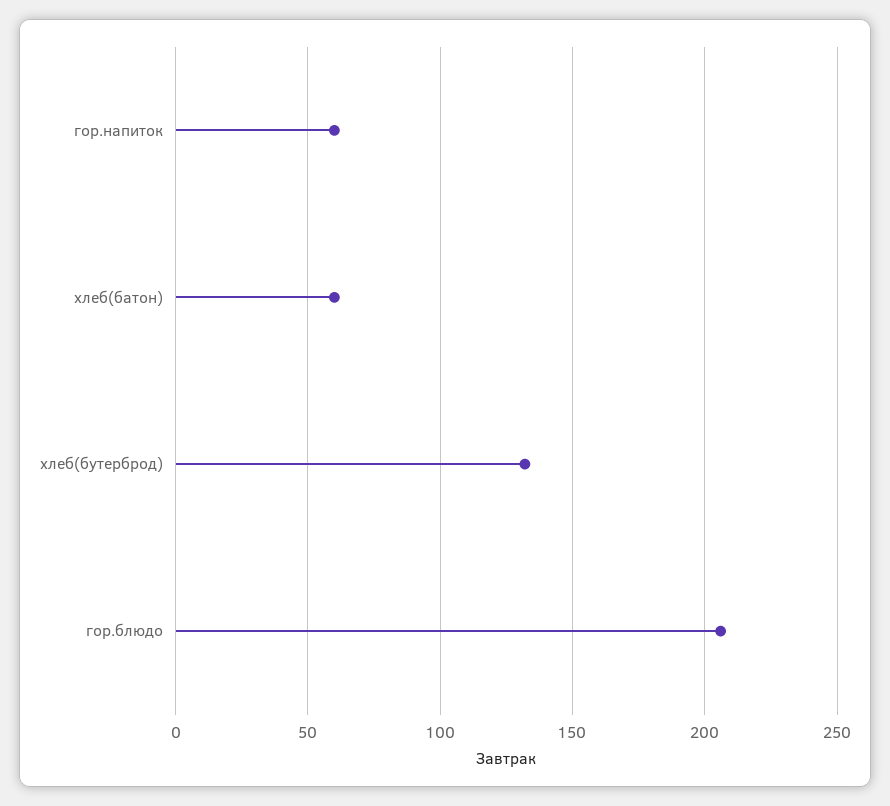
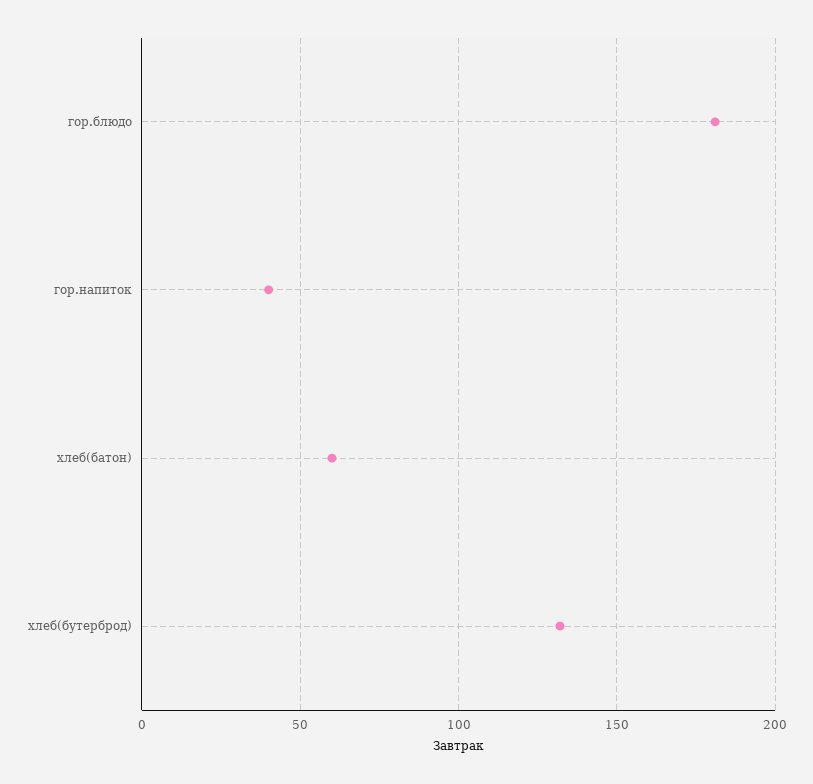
  {
-   "гор.напиток": 60,
+   "гор.напиток": 40,
    "хлеб(батон)": 60,
    "хлеб(бутерброд)": 130,
-   "гор.блюдо": 205
+   "гор.блюдо": 180
  }

